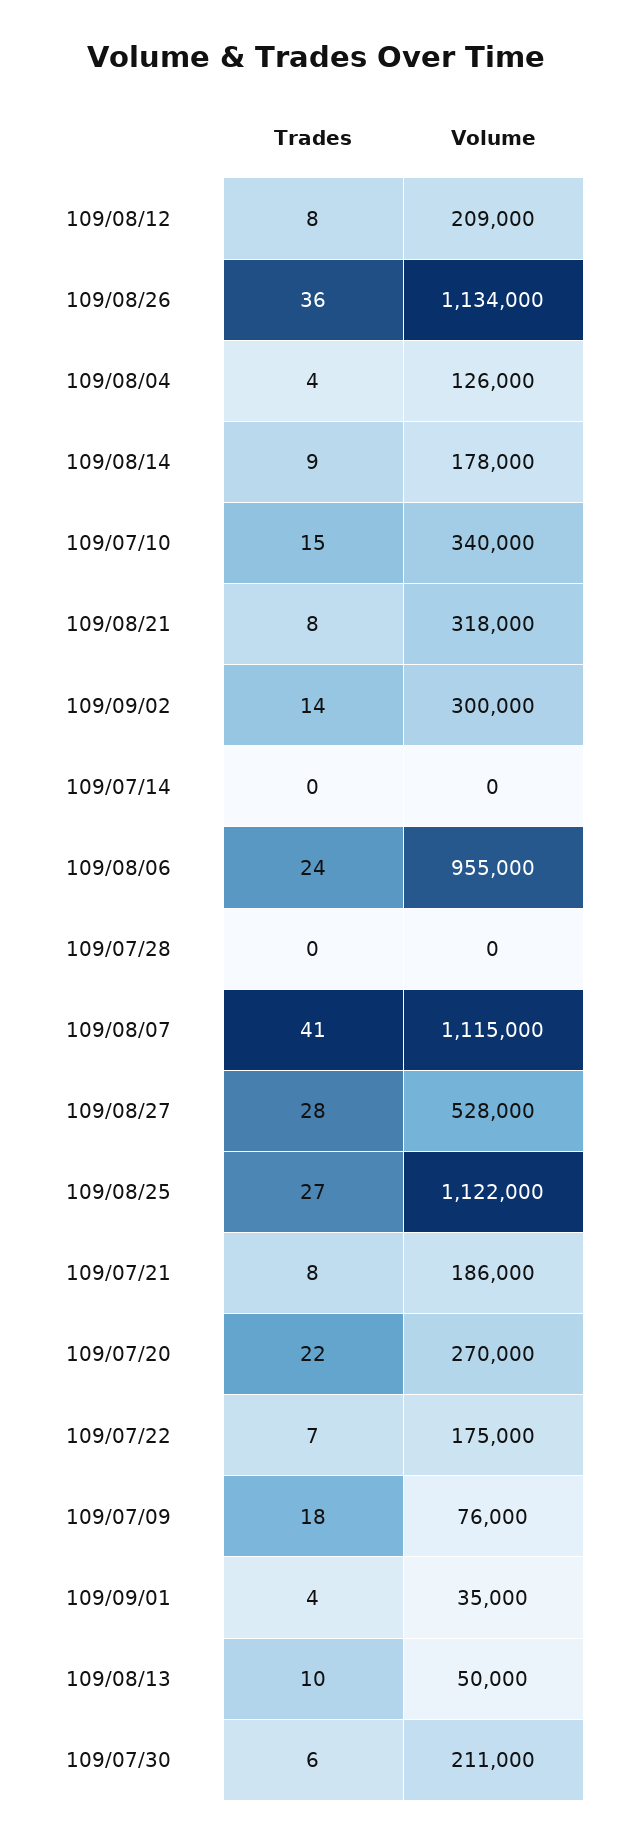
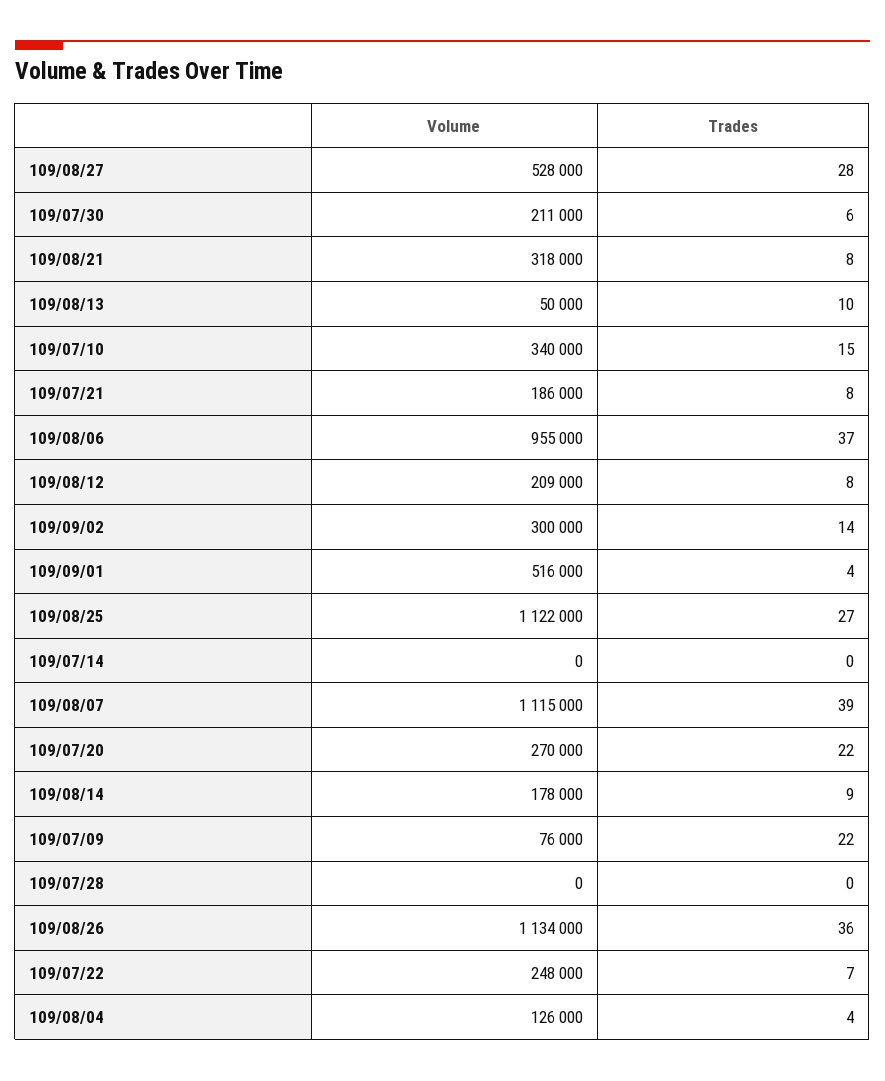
  {
    "Trades": {
      "109/08/12": 8,
      "109/08/26": 36,
      "109/08/04": 4,
      "109/08/14": 9,
      "109/07/10": 15,
      "109/08/21": 8,
      "109/09/02": 14,
      "109/07/14": 0,
-     "109/08/06": 24,
+     "109/08/06": 37,
      "109/07/28": 0,
-     "109/08/07": 41,
+     "109/08/07": 39,
      "109/08/27": 28,
      "109/08/25": 27,
      "109/07/21": 8,
      "109/07/20": 22,
      "109/07/22": 7,
-     "109/07/09": 18,
+     "109/07/09": 22,
      "109/09/01": 4,
      "109/08/13": 10,
      "109/07/30": 6
    },
    "Volume": {
      "109/08/12": 209000,
      "109/08/26": 1134000,
      "109/08/04": 126000,
      "109/08/14": 178000,
      "109/07/10": 340000,
      "109/08/21": 318000,
      "109/09/02": 300000,
      "109/07/14": 0,
      "109/08/06": 955000,
      "109/07/28": 0,
      "109/08/07": 1115000,
      "109/08/27": 528000,
      "109/08/25": 1122000,
      "109/07/21": 186000,
      "109/07/20": 270000,
-     "109/07/22": 175000,
+     "109/07/22": 248000,
      "109/07/09": 76000,
-     "109/09/01": 35000,
+     "109/09/01": 516000,
      "109/08/13": 50000,
      "109/07/30": 211000
    }
  }

